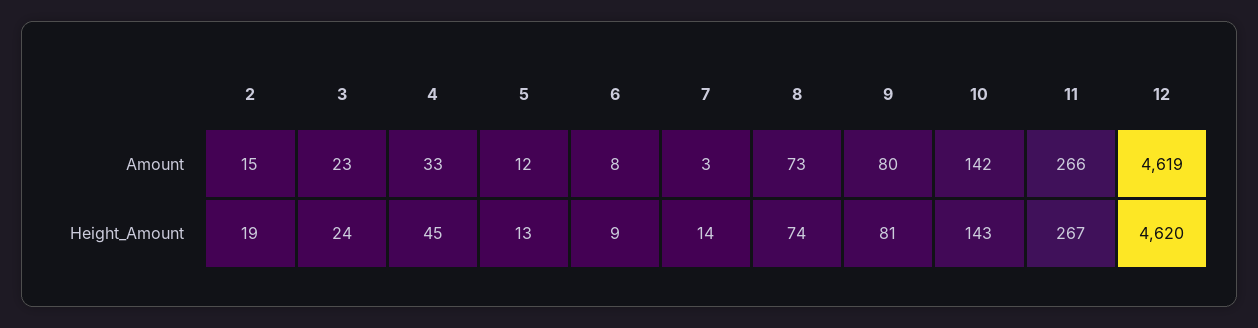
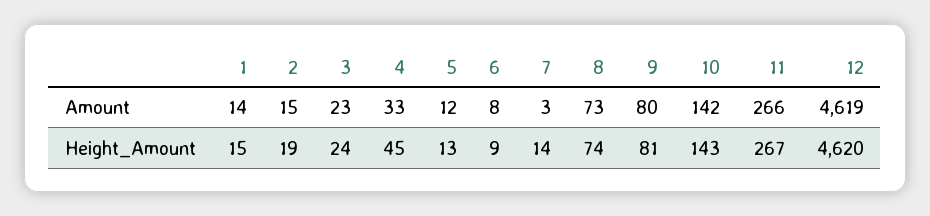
  {
    "2": {
      "Amount": 15,
      "Height_Amount": 19
    },
    "3": {
      "Amount": 23,
      "Height_Amount": 24
    },
    "4": {
      "Amount": 33,
      "Height_Amount": 45
    },
    "5": {
      "Amount": 12,
      "Height_Amount": 13
    },
    "6": {
      "Amount": 8,
      "Height_Amount": 9
    },
    "7": {
      "Amount": 3,
      "Height_Amount": 14
    },
    "8": {
      "Amount": 73,
      "Height_Amount": 74
    },
    "9": {
      "Amount": 80,
      "Height_Amount": 81
    },
    "10": {
      "Amount": 142,
      "Height_Amount": 143
    },
    "11": {
      "Amount": 266,
      "Height_Amount": 267
    },
    "12": {
      "Amount": 4619,
      "Height_Amount": 4620
-   }
+   },
+   "1": {
+     "Amount": 14,
+     "Height_Amount": 15
+   }
  }

